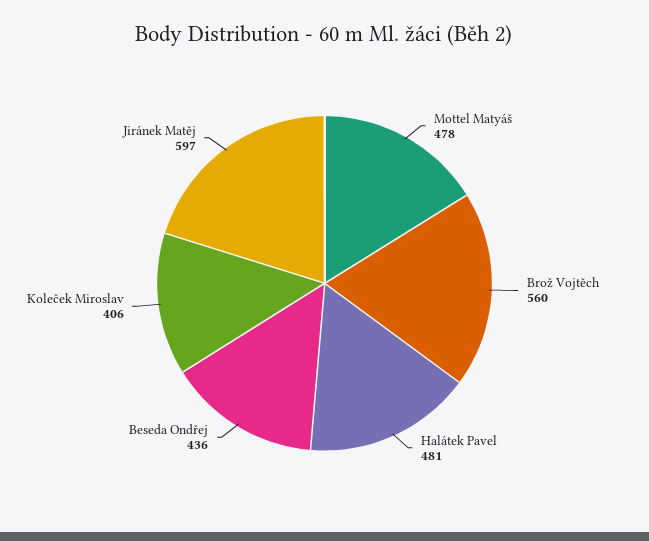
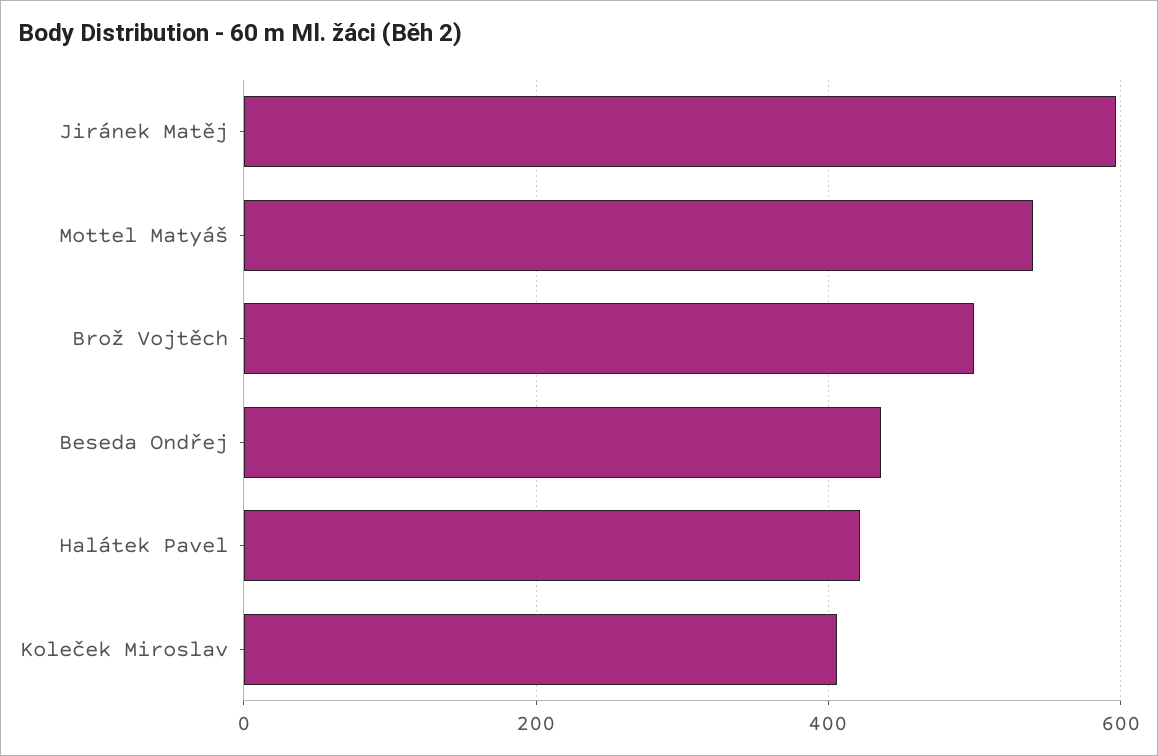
  {
-   "Mottel Matyáš": 478,
+   "Mottel Matyáš": 540,
-   "Brož Vojtěch": 560,
+   "Brož Vojtěch": 500,
-   "Halátek Pavel": 481,
+   "Halátek Pavel": 420,
    "Beseda Ondřej": 436,
    "Koleček Miroslav": 406,
    "Jiránek Matěj": 597
  }

